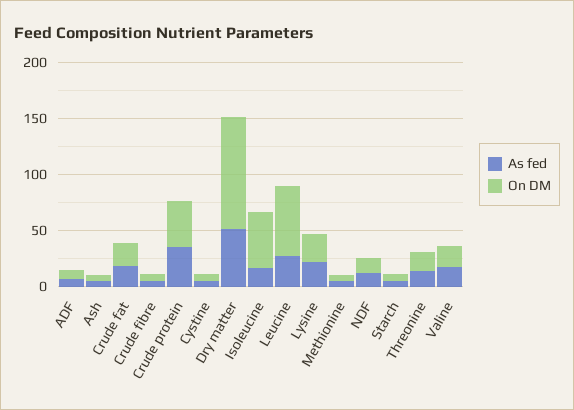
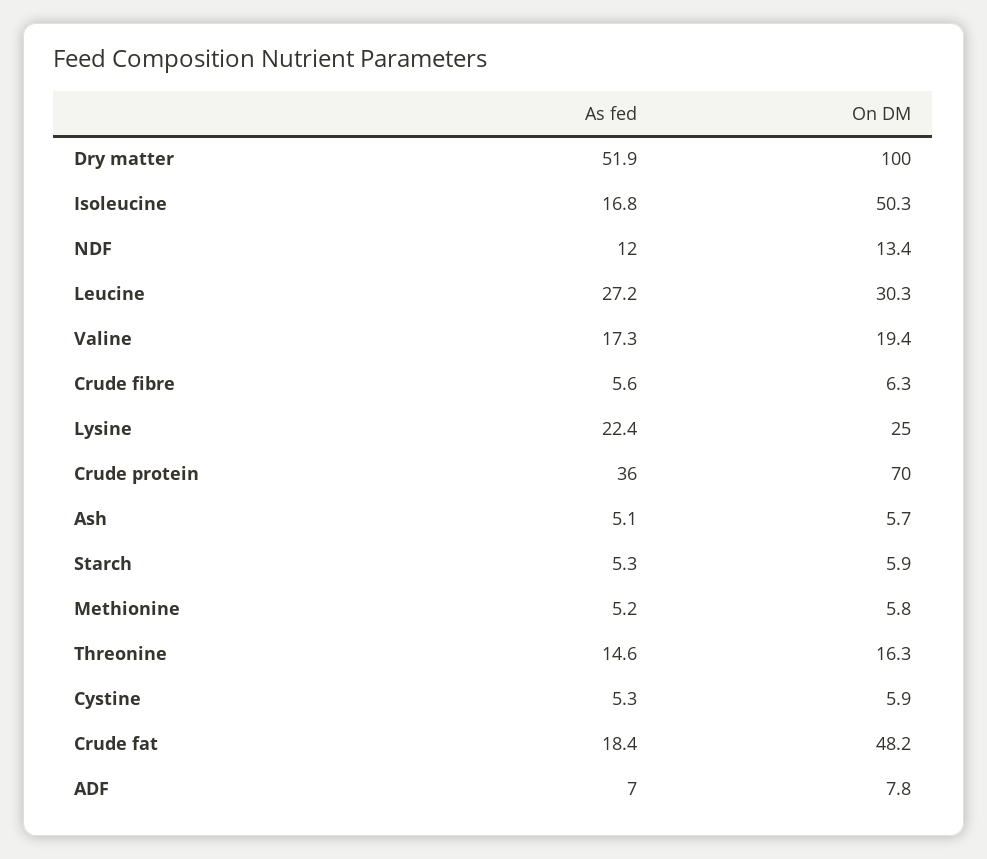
  {
    "As fed": {
      "ADF": 7,
      "Ash": 5.1,
      "Crude fat": 18.4,
      "Crude fibre": 5.6,
      "Crude protein": 36,
      "Cystine": 5.3,
      "Dry matter": 51.9,
      "Isoleucine": 16.8,
      "Leucine": 27.2,
      "Lysine": 22.4,
      "Methionine": 5.2,
      "NDF": 12,
      "Starch": 5.3,
      "Threonine": 14.6,
      "Valine": 17.3
    },
    "On DM": {
      "ADF": 7.8,
      "Ash": 5.7,
-     "Crude fat": 20,
+     "Crude fat": 48.2,
      "Crude fibre": 6.3,
-     "Crude protein": 40,
+     "Crude protein": 70,
      "Cystine": 5.9,
      "Dry matter": 100,
      "Isoleucine": 50.3,
-     "Leucine": 60,
+     "Leucine": 30.3,
      "Lysine": 25,
      "Methionine": 5.8,
      "NDF": 13.4,
      "Starch": 5.9,
      "Threonine": 16.3,
      "Valine": 19.4
    }
  }

